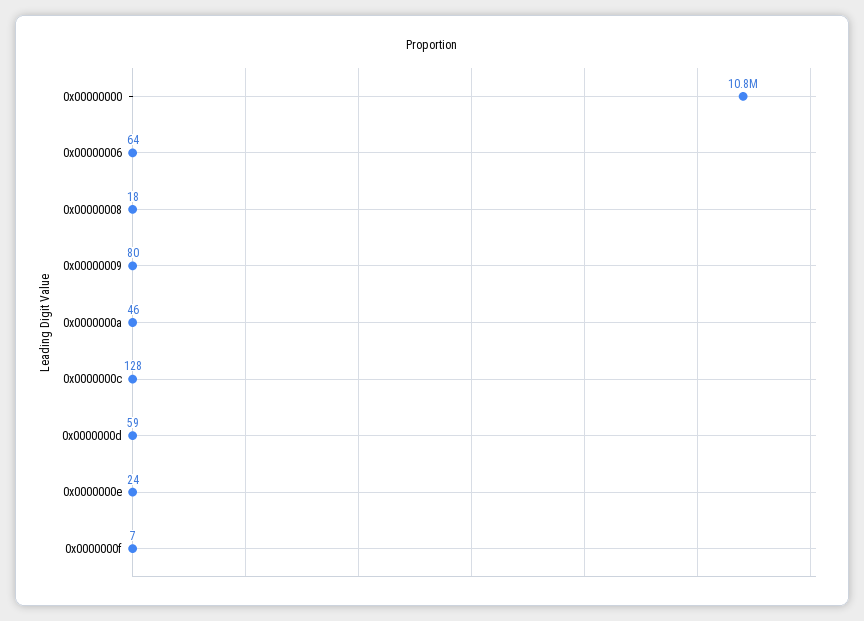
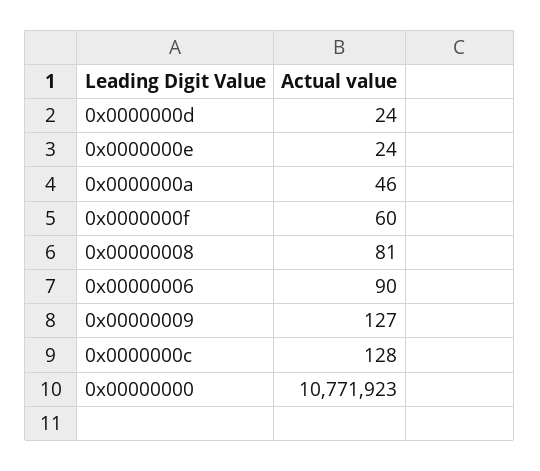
  {
    "0x00000000": 10771923,
-   "0x00000006": 64,
+   "0x00000006": 90,
-   "0x00000008": 18,
+   "0x00000008": 81,
-   "0x00000009": 80,
+   "0x00000009": 127,
    "0x0000000a": 46,
    "0x0000000c": 128,
-   "0x0000000d": 59,
+   "0x0000000d": 24,
    "0x0000000e": 24,
-   "0x0000000f": 7
+   "0x0000000f": 60
  }

